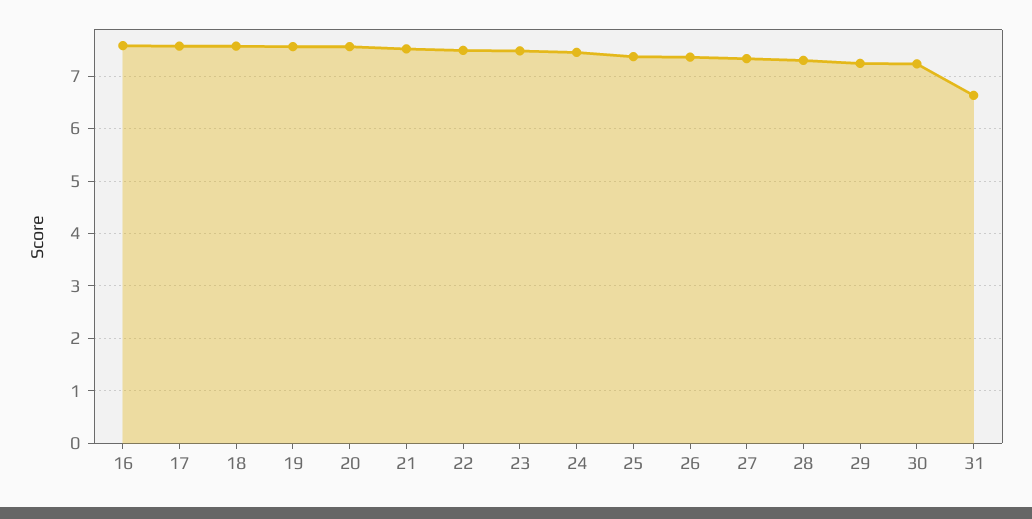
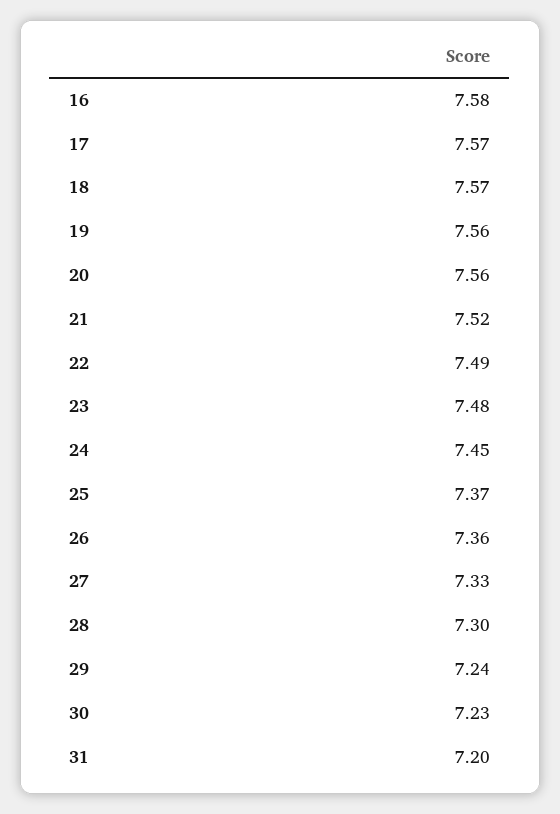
  {
    "16": 7.58,
    "17": 7.57,
    "18": 7.57,
    "19": 7.56,
    "20": 7.56,
    "21": 7.52,
    "22": 7.49,
    "23": 7.48,
    "24": 7.45,
    "25": 7.37,
    "26": 7.36,
    "27": 7.33,
    "28": 7.3,
    "29": 7.24,
    "30": 7.23,
-   "31": 6.6
+   "31": 7.2
  }

